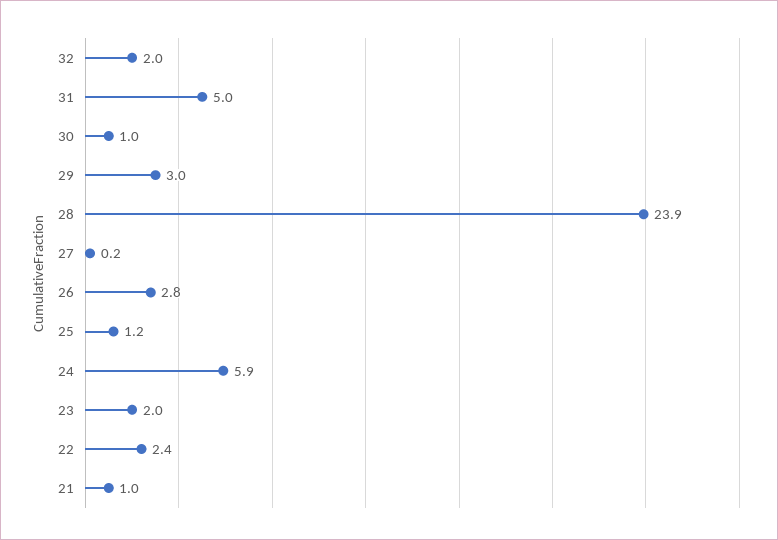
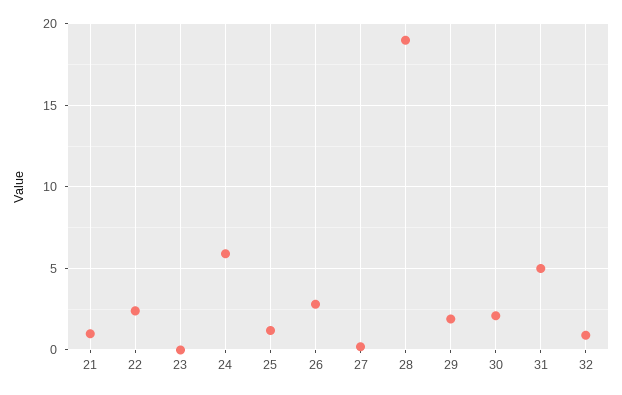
  {
-   "32": 2,
+   "32": 1,
    "31": 5,
-   "30": 1,
+   "30": 2,
-   "29": 3,
+   "29": 2,
-   "28": 23.9,
+   "28": 19,
    "27": 0.2,
    "26": 2.8,
    "25": 1.2,
    "24": 5.9,
-   "23": 2,
+   "23": 0,
    "22": 2.4,
    "21": 1
  }

